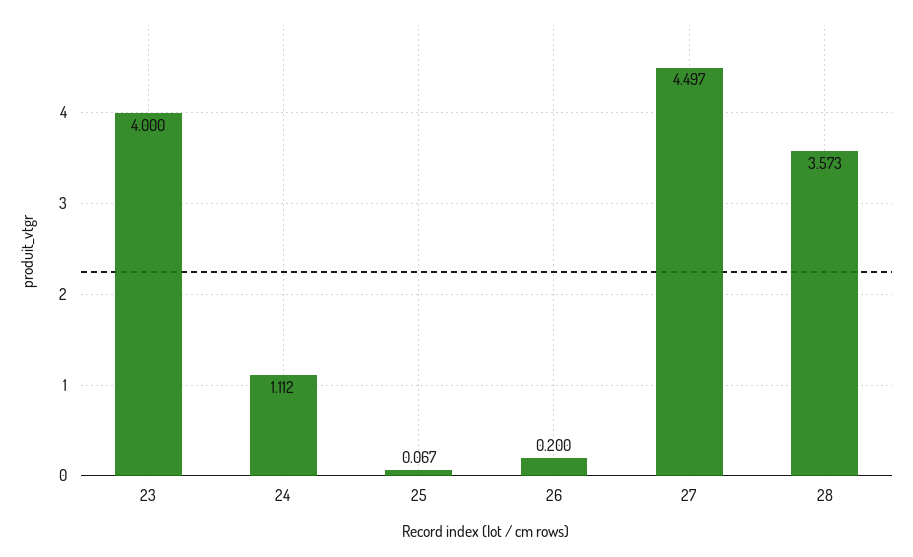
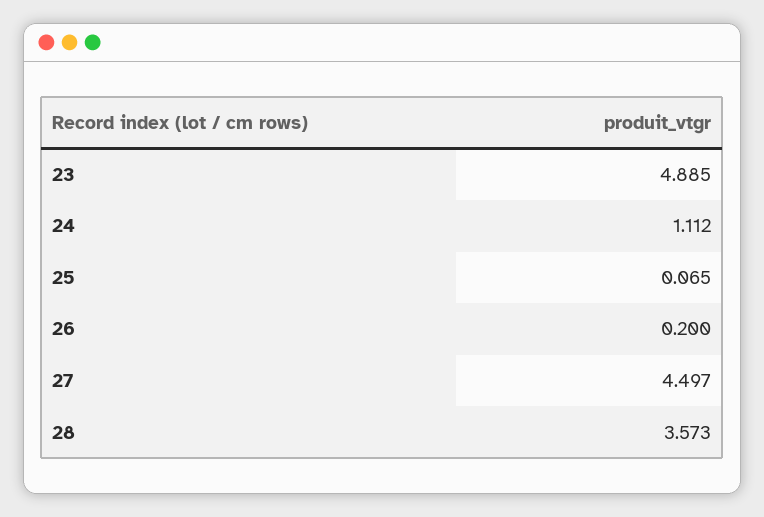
  {
-   "23": 4,
+   "23": 4.885,
    "24": 1.112,
-   "25": 0.067,
+   "25": 0.065,
    "26": 0.2,
    "27": 4.497,
    "28": 3.573
  }

